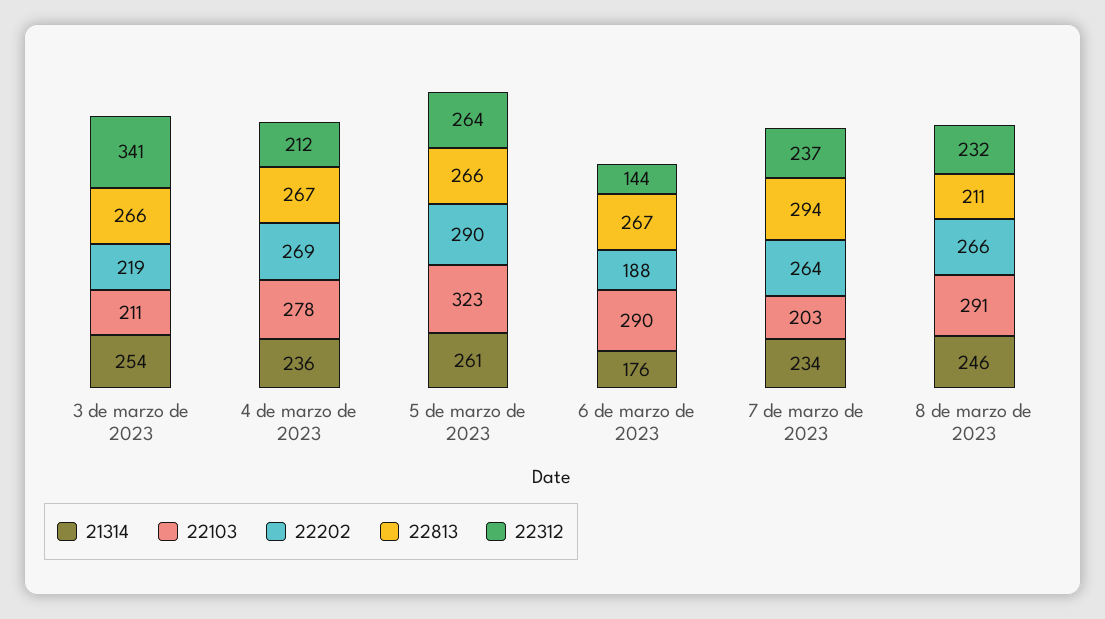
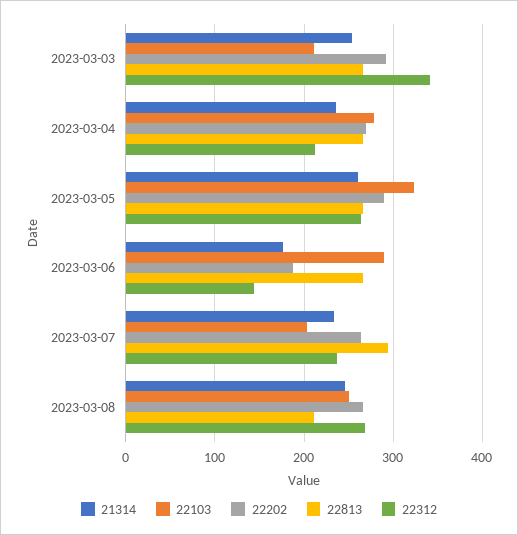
  {
    "21314": {
      "3 de marzo de 2023": 254,
      "4 de marzo de 2023": 236,
      "5 de marzo de 2023": 261,
      "6 de marzo de 2023": 176,
      "7 de marzo de 2023": 234,
      "8 de marzo de 2023": 246
    },
    "22103": {
      "3 de marzo de 2023": 211,
      "4 de marzo de 2023": 278,
      "5 de marzo de 2023": 323,
      "6 de marzo de 2023": 290,
      "7 de marzo de 2023": 203,
-     "8 de marzo de 2023": 291
+     "8 de marzo de 2023": 250
    },
    "22202": {
-     "3 de marzo de 2023": 219,
+     "3 de marzo de 2023": 290,
      "4 de marzo de 2023": 269,
      "5 de marzo de 2023": 290,
      "6 de marzo de 2023": 188,
      "7 de marzo de 2023": 264,
      "8 de marzo de 2023": 266
    },
    "22813": {
      "3 de marzo de 2023": 266,
      "4 de marzo de 2023": 267,
      "5 de marzo de 2023": 266,
      "6 de marzo de 2023": 267,
      "7 de marzo de 2023": 294,
      "8 de marzo de 2023": 211
    },
    "22312": {
      "3 de marzo de 2023": 341,
      "4 de marzo de 2023": 212,
      "5 de marzo de 2023": 264,
      "6 de marzo de 2023": 144,
      "7 de marzo de 2023": 237,
-     "8 de marzo de 2023": 232
+     "8 de marzo de 2023": 270
    }
  }

